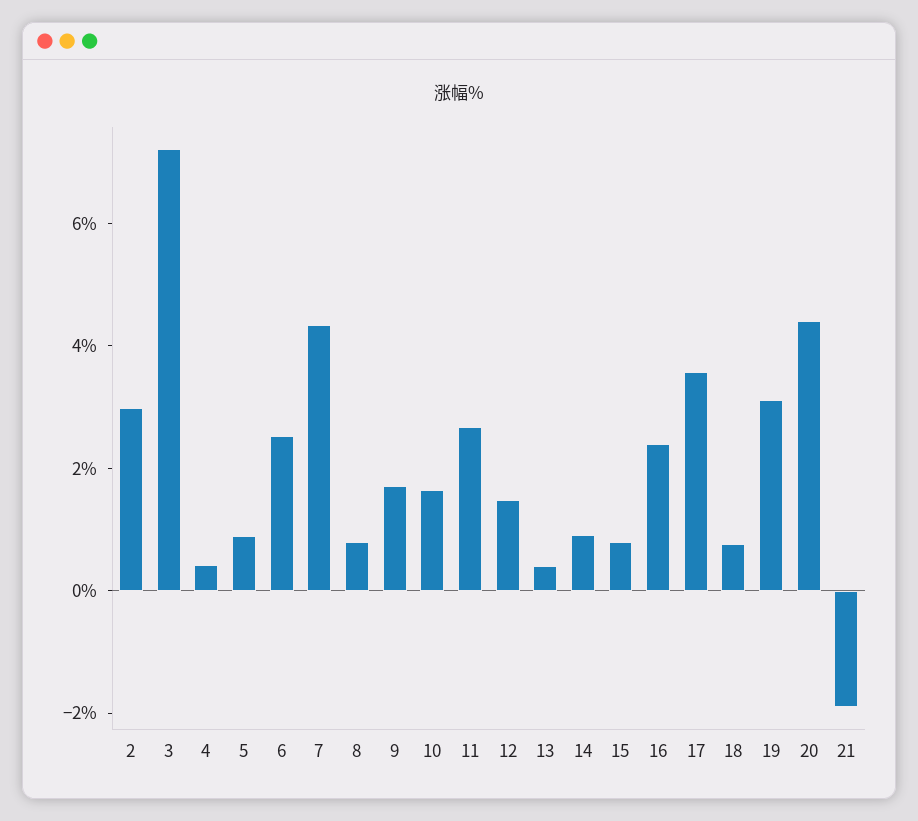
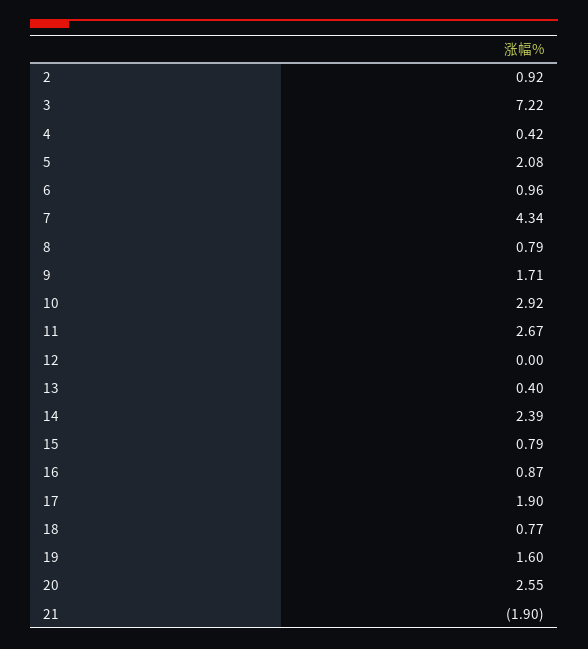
  {
-   "2": 3,
+   "2": 0.92,
    "3": 7.22,
    "4": 0.42,
-   "5": 1,
+   "5": 2.08,
-   "6": 2.5,
+   "6": 0.96,
    "7": 4.34,
    "8": 0.79,
    "9": 1.71,
-   "10": 1.5,
+   "10": 2.92,
    "11": 2.67,
-   "12": 1.5,
+   "12": 0,
    "13": 0.4,
-   "14": 1,
+   "14": 2.39,
    "15": 0.79,
-   "16": 2.5,
+   "16": 0.87,
-   "17": 3.5,
+   "17": 1.9,
    "18": 0.77,
-   "19": 3,
+   "19": 1.6,
-   "20": 4.5,
+   "20": 2.55,
    "21": -1.9
  }

